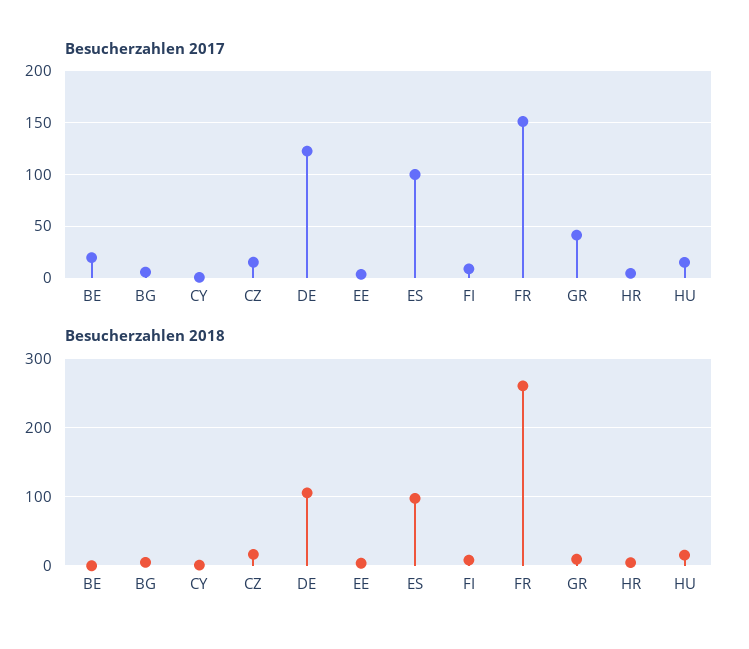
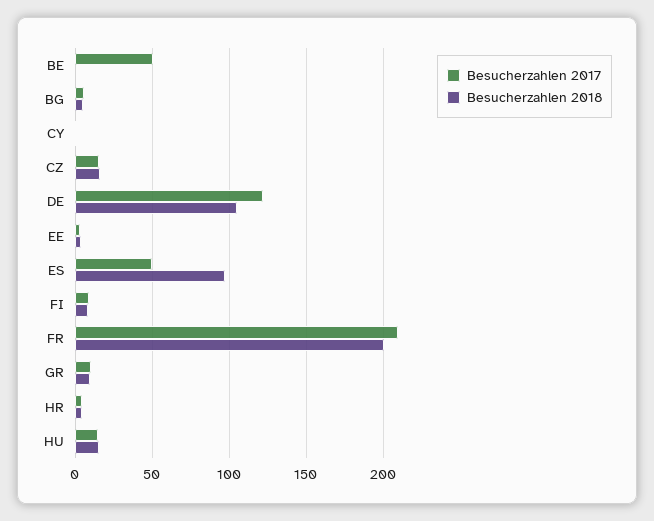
  {
    "Besucherzahlen 2017": {
-     "BE": 20,
+     "BE": 50,
      "BG": 5,
      "CY": 0,
      "CZ": 15,
      "DE": 120,
      "EE": 5,
-     "ES": 100,
+     "ES": 50,
      "FI": 10,
-     "FR": 150,
+     "FR": 210,
-     "GR": 40,
+     "GR": 10,
      "HR": 5,
      "HU": 15
    },
    "Besucherzahlen 2018": {
      "BE": 0,
      "BG": 5,
      "CY": 0,
      "CZ": 15,
      "DE": 105,
      "EE": 5,
      "ES": 95,
      "FI": 10,
-     "FR": 260,
+     "FR": 200,
      "GR": 10,
      "HR": 5,
      "HU": 15
    }
  }

